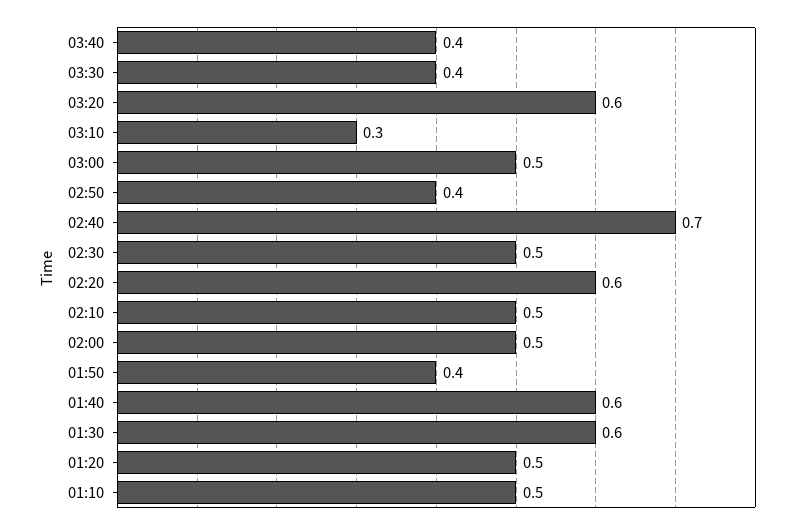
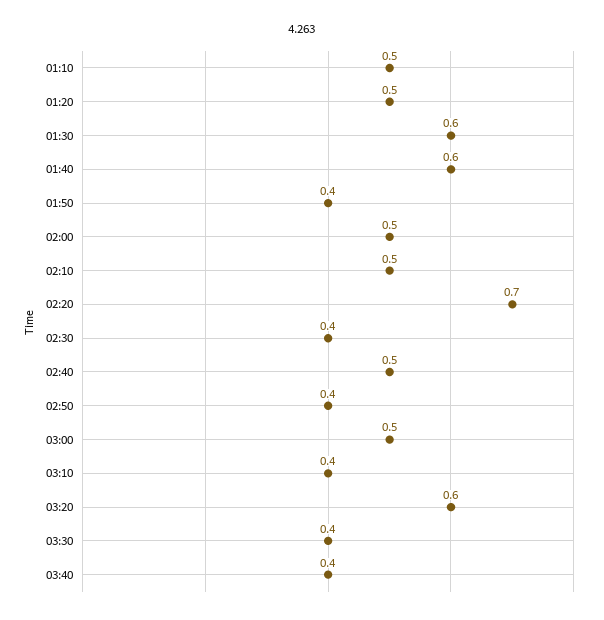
  {
    "03:40": 0.4,
    "03:30": 0.4,
    "03:20": 0.6,
-   "03:10": 0.3,
+   "03:10": 0.4,
    "03:00": 0.5,
    "02:50": 0.4,
-   "02:40": 0.7,
+   "02:40": 0.5,
-   "02:30": 0.5,
+   "02:30": 0.4,
-   "02:20": 0.6,
+   "02:20": 0.7,
    "02:10": 0.5,
    "02:00": 0.5,
    "01:50": 0.4,
    "01:40": 0.6,
    "01:30": 0.6,
    "01:20": 0.5,
    "01:10": 0.5
  }

